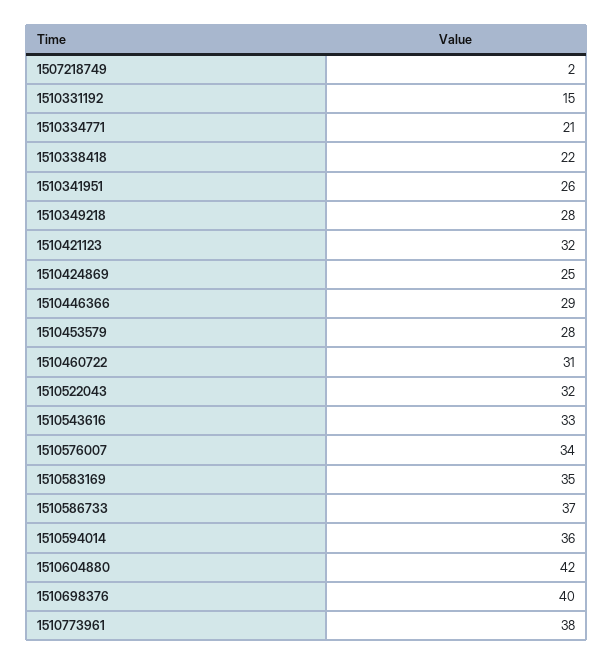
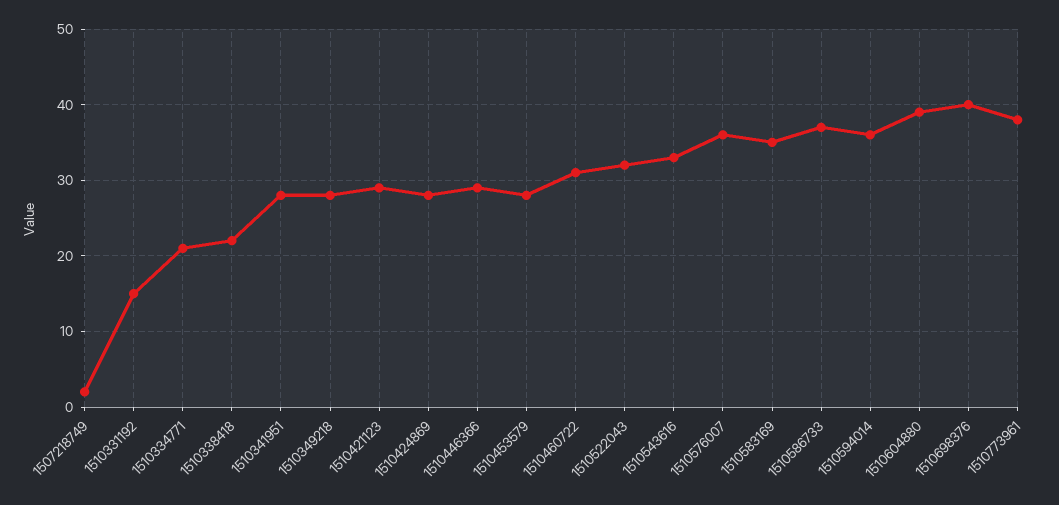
  {
    "1507218749": 2,
    "1510331192": 15,
    "1510334771": 21,
    "1510338418": 22,
-   "1510341951": 26,
+   "1510341951": 28,
    "1510349218": 28,
-   "1510421123": 32,
+   "1510421123": 29,
-   "1510424869": 25,
+   "1510424869": 28,
    "1510446366": 29,
    "1510453579": 28,
    "1510460722": 31,
    "1510522043": 32,
    "1510543616": 33,
-   "1510576007": 34,
+   "1510576007": 36,
    "1510583169": 35,
    "1510586733": 37,
    "1510594014": 36,
-   "1510604880": 42,
+   "1510604880": 39,
    "1510698376": 40,
    "1510773961": 38
  }

